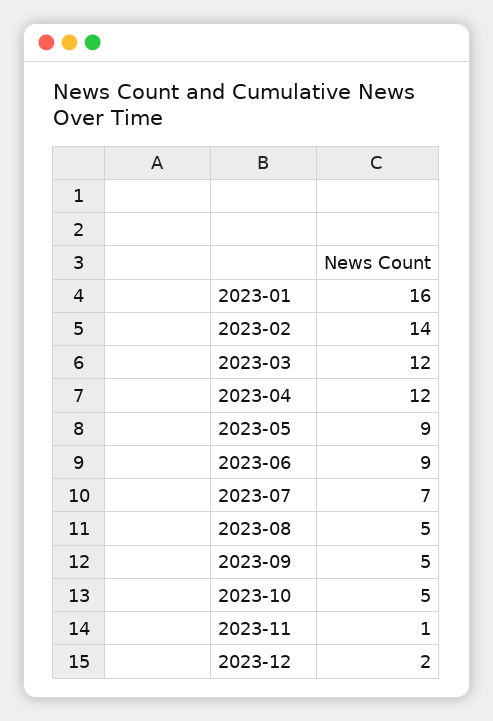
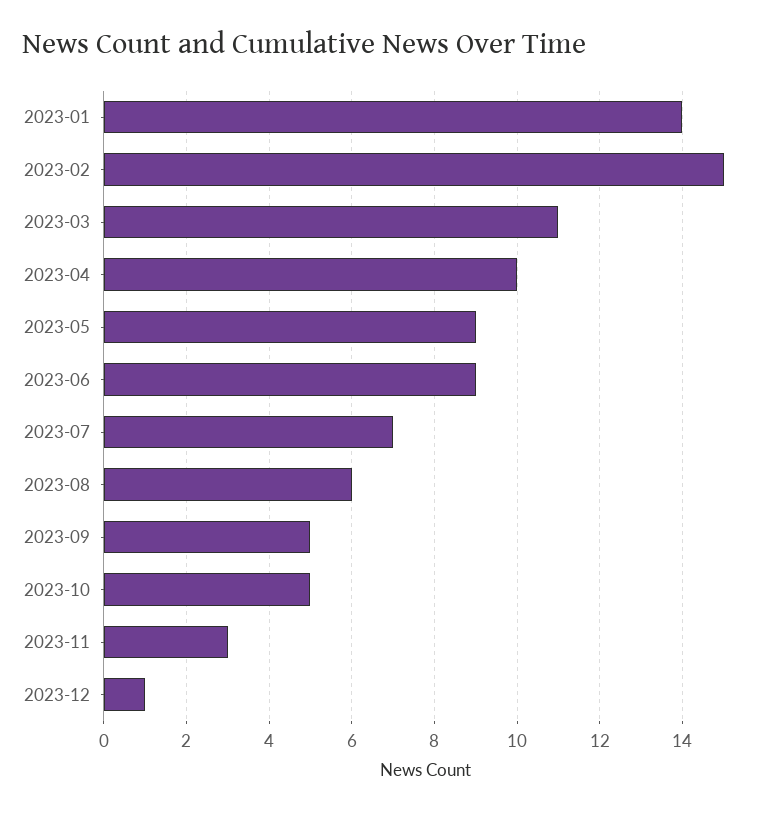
  {
-   "2023-01": 16,
+   "2023-01": 14,
-   "2023-02": 14,
+   "2023-02": 15,
-   "2023-03": 12,
+   "2023-03": 11,
-   "2023-04": 12,
+   "2023-04": 10,
    "2023-05": 9,
    "2023-06": 9,
    "2023-07": 7,
-   "2023-08": 5,
+   "2023-08": 6,
    "2023-09": 5,
    "2023-10": 5,
-   "2023-11": 1,
+   "2023-11": 3,
-   "2023-12": 2
+   "2023-12": 1
  }

